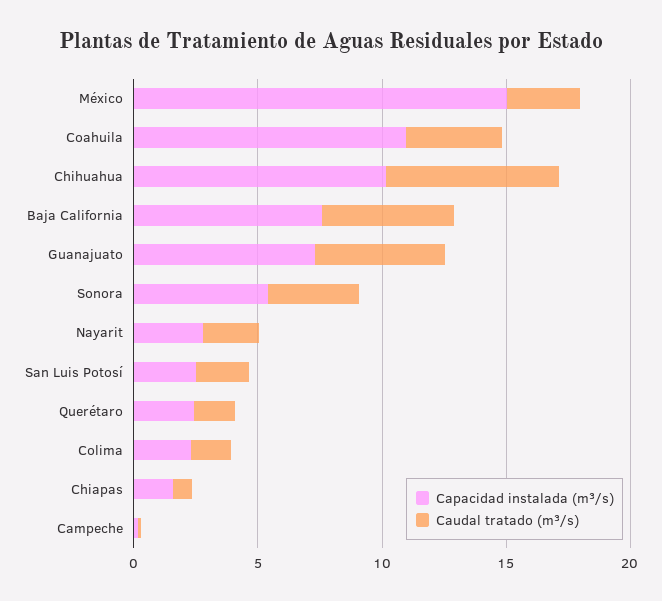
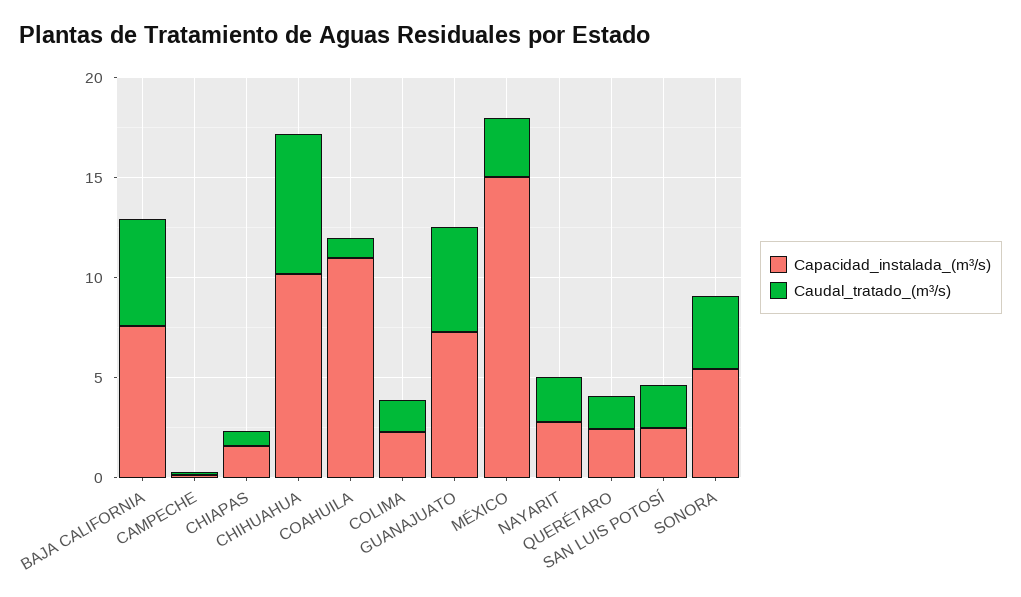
  {
    "Capacidad instalada (m³/s)": {
      "México": 15,
      "Coahuila": 11,
      "Chihuahua": 10,
      "Baja California": 8,
      "Guanajuato": 7,
      "Sonora": 5,
      "Nayarit": 3,
      "San Luis Potosí": 3,
      "Querétaro": 2,
      "Colima": 2,
      "Chiapas": 2,
      "Campeche": 0
    },
    "Caudal tratado (m³/s)": {
      "México": 3,
-     "Coahuila": 4,
+     "Coahuila": 1,
      "Chihuahua": 7,
      "Baja California": 5,
      "Guanajuato": 5,
      "Sonora": 4,
      "Nayarit": 2,
      "San Luis Potosí": 2,
      "Querétaro": 2,
      "Colima": 2,
      "Chiapas": 1,
      "Campeche": 0
    }
  }

